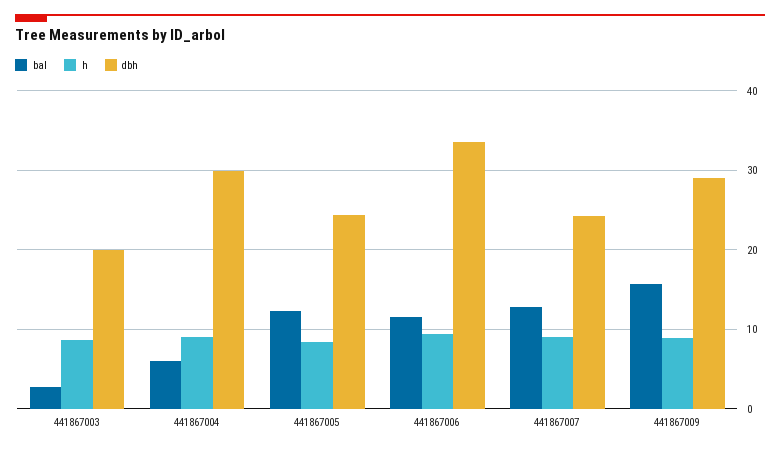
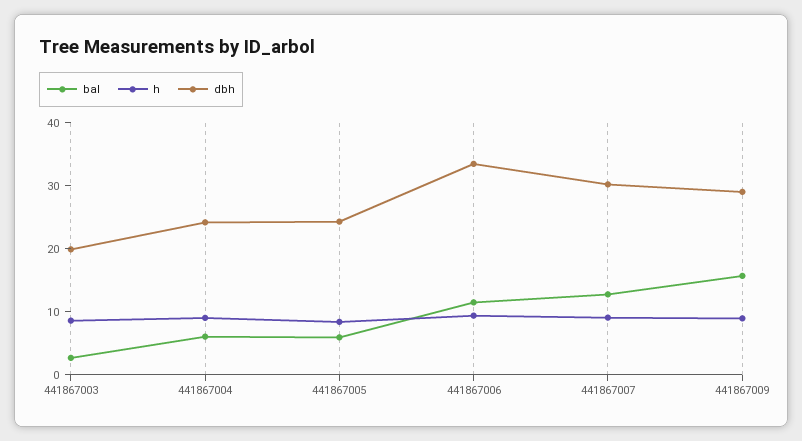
  {
    "bal": {
      "441867003": 3,
      "441867004": 6,
-     "441867005": 12,
+     "441867005": 6,
      "441867006": 12,
      "441867007": 13,
      "441867009": 16
    },
    "h": {
      "441867003": 9,
      "441867004": 9,
      "441867005": 8,
      "441867006": 9,
      "441867007": 9,
      "441867009": 9
    },
    "dbh": {
      "441867003": 20,
-     "441867004": 30,
+     "441867004": 24,
      "441867005": 24,
      "441867006": 34,
-     "441867007": 24,
+     "441867007": 30,
      "441867009": 29
    }
  }

